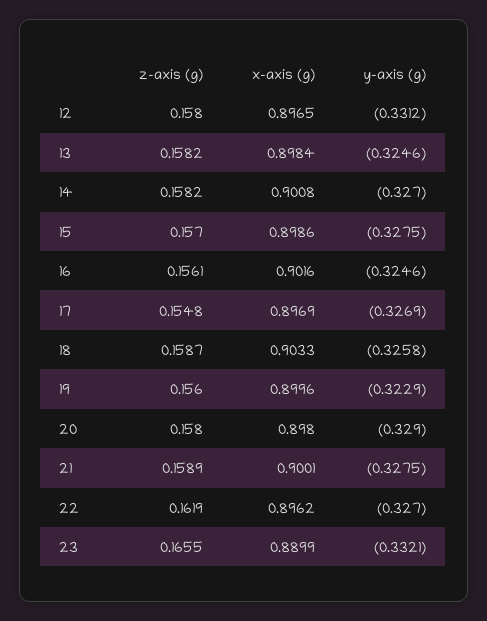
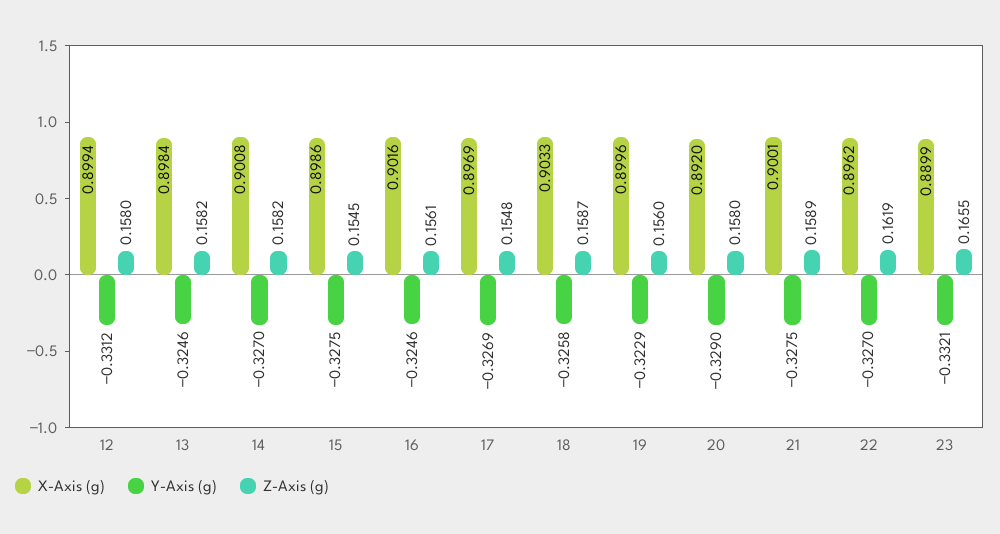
  {
    "z-axis (g)": {
      "12": 0.158,
      "13": 0.1582,
      "14": 0.1582,
-     "15": 0.157,
+     "15": 0.1545,
      "16": 0.1561,
      "17": 0.1548,
      "18": 0.1587,
      "19": 0.156,
      "20": 0.158,
      "21": 0.1589,
      "22": 0.1619,
      "23": 0.1655
    },
    "x-axis (g)": {
-     "12": 0.8965,
+     "12": 0.8994,
      "13": 0.8984,
      "14": 0.9008,
      "15": 0.8986,
      "16": 0.9016,
      "17": 0.8969,
      "18": 0.9033,
      "19": 0.8996,
-     "20": 0.898,
+     "20": 0.892,
      "21": 0.9001,
      "22": 0.8962,
      "23": 0.8899
    },
    "y-axis (g)": {
      "12": -0.3312,
      "13": -0.3246,
      "14": -0.327,
      "15": -0.3275,
      "16": -0.3246,
      "17": -0.3269,
      "18": -0.3258,
      "19": -0.3229,
      "20": -0.329,
      "21": -0.3275,
      "22": -0.327,
      "23": -0.3321
    }
  }

